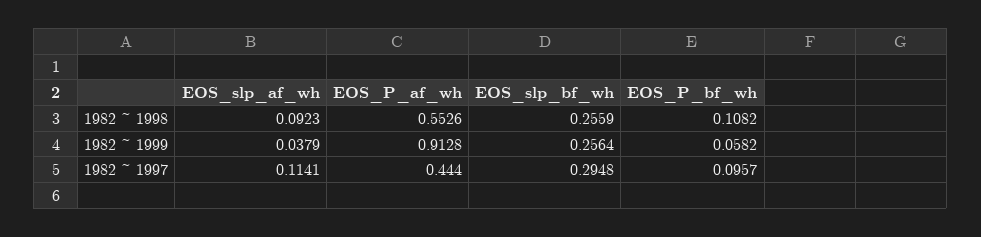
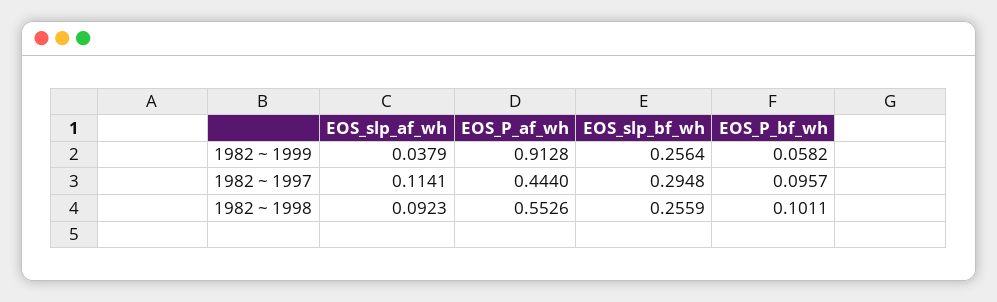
  {
    "EOS_slp_af_wh": {
      "1982 ~ 1998": 0.0923,
      "1982 ~ 1999": 0.0379,
      "1982 ~ 1997": 0.1141
    },
    "EOS_P_af_wh": {
      "1982 ~ 1998": 0.5526,
      "1982 ~ 1999": 0.9128,
      "1982 ~ 1997": 0.444
    },
    "EOS_slp_bf_wh": {
      "1982 ~ 1998": 0.2559,
      "1982 ~ 1999": 0.2564,
      "1982 ~ 1997": 0.2948
    },
    "EOS_P_bf_wh": {
-     "1982 ~ 1998": 0.1082,
+     "1982 ~ 1998": 0.1011,
      "1982 ~ 1999": 0.0582,
      "1982 ~ 1997": 0.0957
    }
  }

